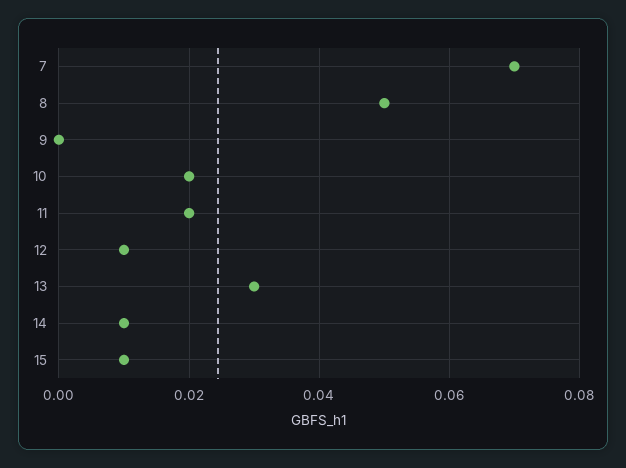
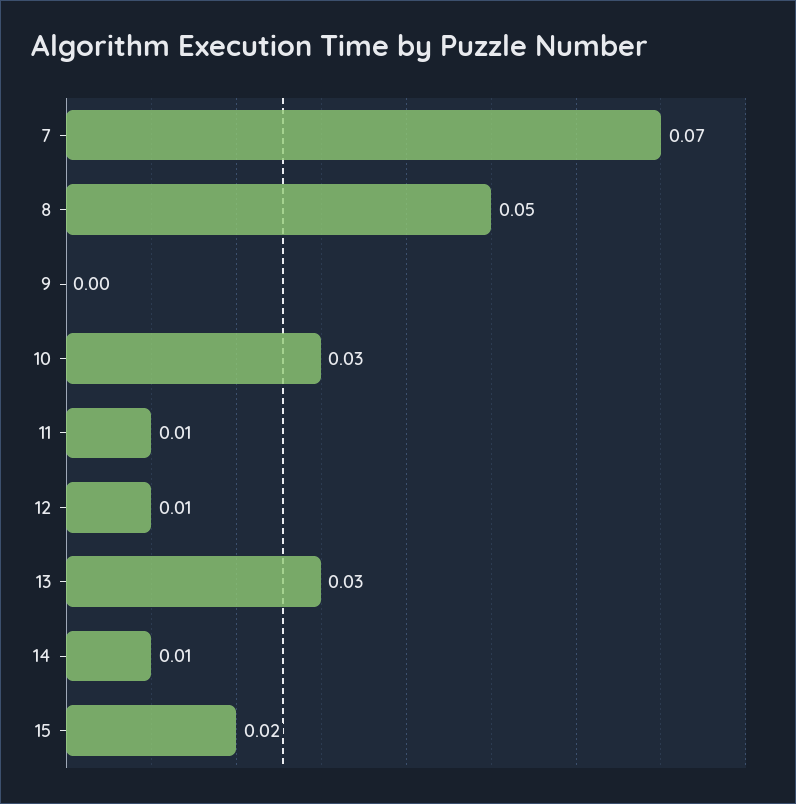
  {
    "7": 0.07,
    "8": 0.05,
    "9": 0,
-   "10": 0.02,
+   "10": 0.03,
-   "11": 0.02,
+   "11": 0.01,
    "12": 0.01,
    "13": 0.03,
    "14": 0.01,
-   "15": 0.01
+   "15": 0.02
  }

